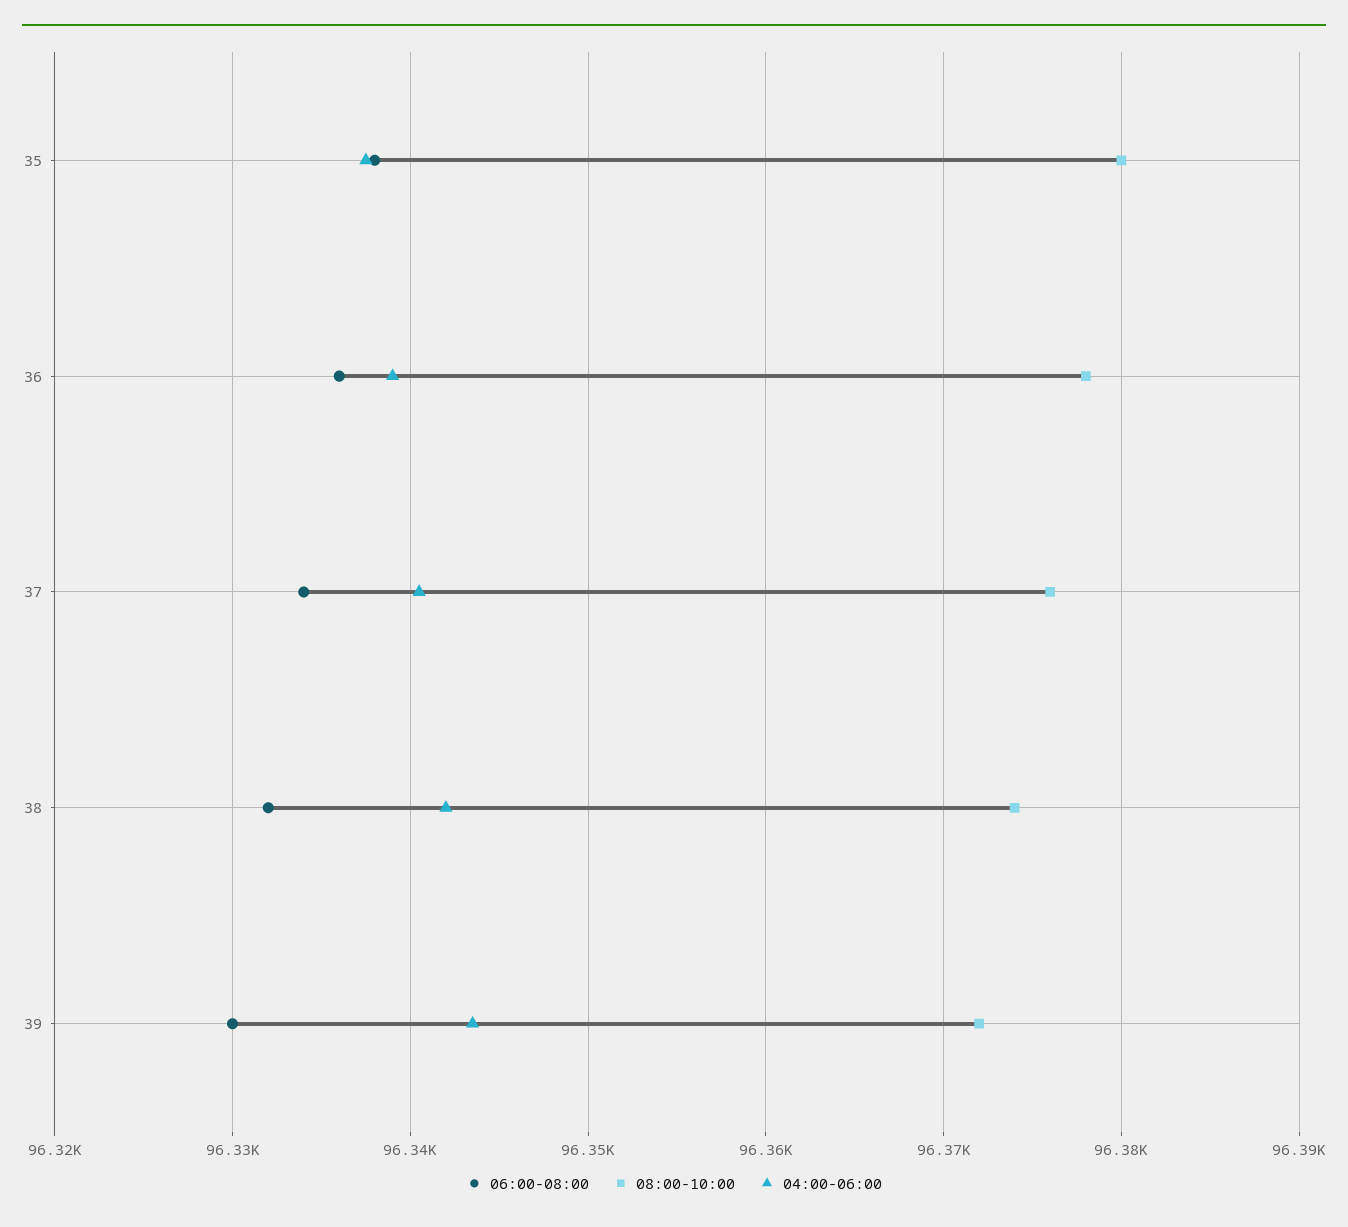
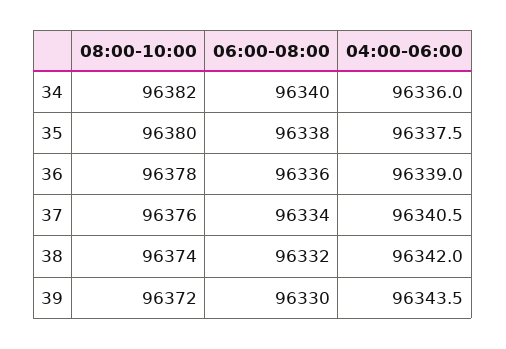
  {
    "06:00-08:00": {
      "35": 96338,
      "36": 96336,
      "37": 96334,
      "38": 96332,
-     "39": 96330
+     "39": 96330,
+     "34": 96340
    },
    "08:00-10:00": {
      "35": 96380,
      "36": 96378,
      "37": 96376,
      "38": 96374,
-     "39": 96372
+     "39": 96372,
+     "34": 96382
    },
    "04:00-06:00": {
      "35": 96337.5,
      "36": 96339,
      "37": 96340.5,
      "38": 96342,
-     "39": 96343.5
+     "39": 96343.5,
+     "34": 96336
    }
  }

